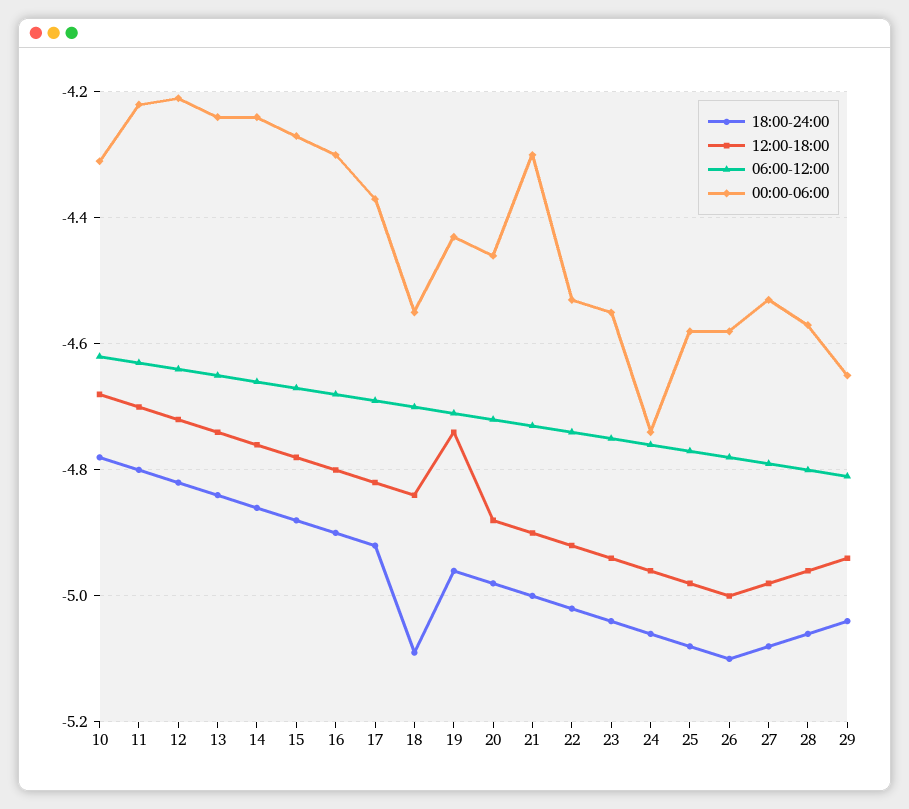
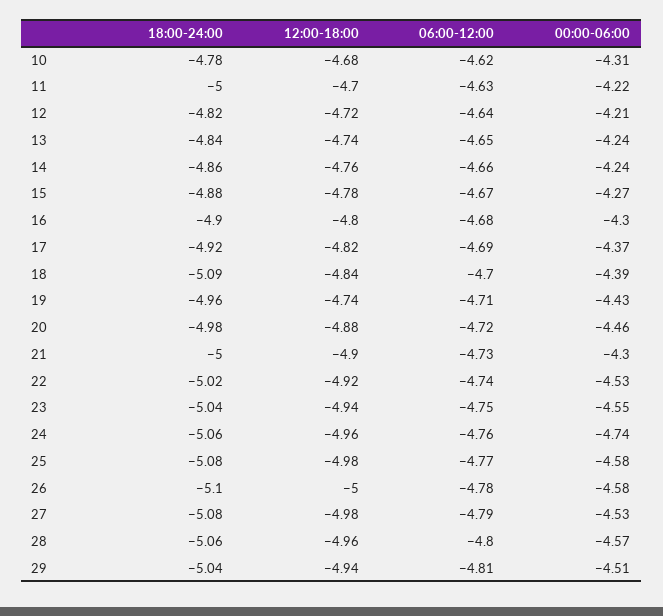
  {
    "18:00-24:00": {
      "10": -4.78,
-     "11": -4.8,
+     "11": -5,
      "12": -4.82,
      "13": -4.84,
      "14": -4.86,
      "15": -4.88,
      "16": -4.9,
      "17": -4.92,
      "18": -5.09,
      "19": -4.96,
      "20": -4.98,
      "21": -5,
      "22": -5.02,
      "23": -5.04,
      "24": -5.06,
      "25": -5.08,
      "26": -5.1,
      "27": -5.08,
      "28": -5.06,
      "29": -5.04
    },
    "12:00-18:00": {
      "10": -4.68,
      "11": -4.7,
      "12": -4.72,
      "13": -4.74,
      "14": -4.76,
      "15": -4.78,
      "16": -4.8,
      "17": -4.82,
      "18": -4.84,
      "19": -4.74,
      "20": -4.88,
      "21": -4.9,
      "22": -4.92,
      "23": -4.94,
      "24": -4.96,
      "25": -4.98,
      "26": -5,
      "27": -4.98,
      "28": -4.96,
      "29": -4.94
    },
    "06:00-12:00": {
      "10": -4.62,
      "11": -4.63,
      "12": -4.64,
      "13": -4.65,
      "14": -4.66,
      "15": -4.67,
      "16": -4.68,
      "17": -4.69,
      "18": -4.7,
      "19": -4.71,
      "20": -4.72,
      "21": -4.73,
      "22": -4.74,
      "23": -4.75,
      "24": -4.76,
      "25": -4.77,
      "26": -4.78,
      "27": -4.79,
      "28": -4.8,
      "29": -4.81
    },
    "00:00-06:00": {
      "10": -4.31,
      "11": -4.22,
      "12": -4.21,
      "13": -4.24,
      "14": -4.24,
      "15": -4.27,
      "16": -4.3,
      "17": -4.37,
-     "18": -4.55,
+     "18": -4.39,
      "19": -4.43,
      "20": -4.46,
      "21": -4.3,
      "22": -4.53,
      "23": -4.55,
      "24": -4.74,
      "25": -4.58,
      "26": -4.58,
      "27": -4.53,
      "28": -4.57,
-     "29": -4.65
+     "29": -4.51
    }
  }

